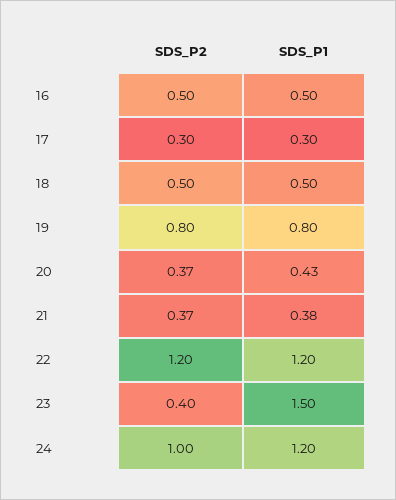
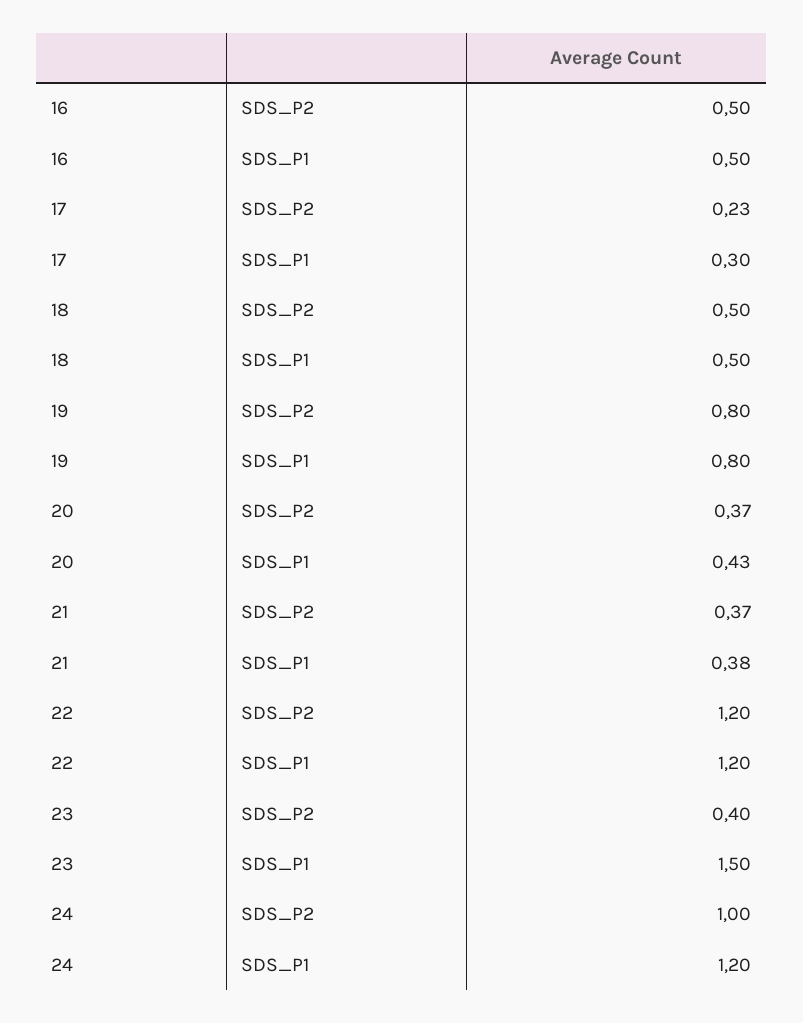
  {
    "SDS_P2": {
      "16": 0.5,
-     "17": 0.3,
+     "17": 0.23,
      "18": 0.5,
      "19": 0.8,
      "20": 0.37,
      "21": 0.37,
      "22": 1.2,
      "23": 0.4,
      "24": 1
    },
    "SDS_P1": {
      "16": 0.5,
      "17": 0.3,
      "18": 0.5,
      "19": 0.8,
      "20": 0.43,
      "21": 0.38,
      "22": 1.2,
      "23": 1.5,
      "24": 1.2
    }
  }

